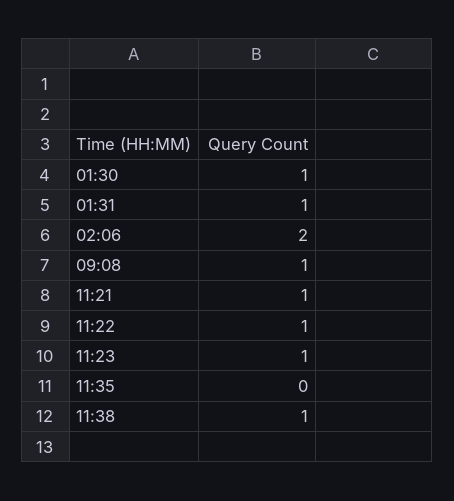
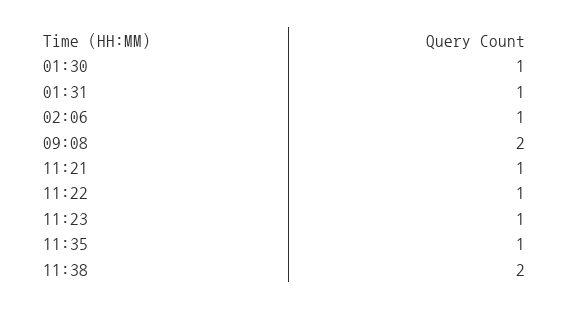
  {
    "01:30": 1,
    "01:31": 1,
-   "02:06": 2,
+   "02:06": 1,
-   "09:08": 1,
+   "09:08": 2,
    "11:21": 1,
    "11:22": 1,
    "11:23": 1,
-   "11:35": 0,
+   "11:35": 1,
-   "11:38": 1
+   "11:38": 2
  }

